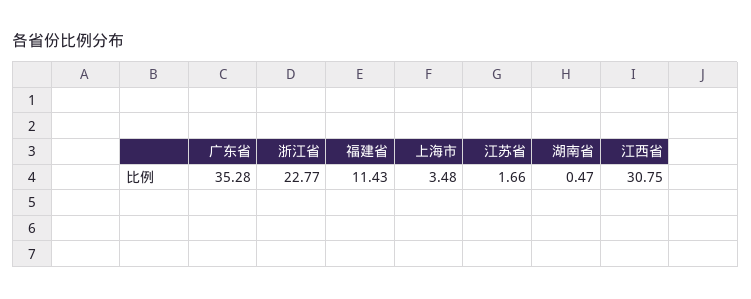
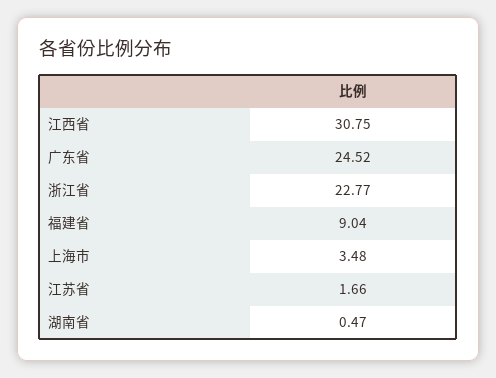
  {
-   "广东省": 35.28,
+   "广东省": 24.52,
    "浙江省": 22.77,
-   "福建省": 11.43,
+   "福建省": 9.04,
    "上海市": 3.48,
    "江苏省": 1.66,
    "湖南省": 0.47,
    "江西省": 30.75
  }

